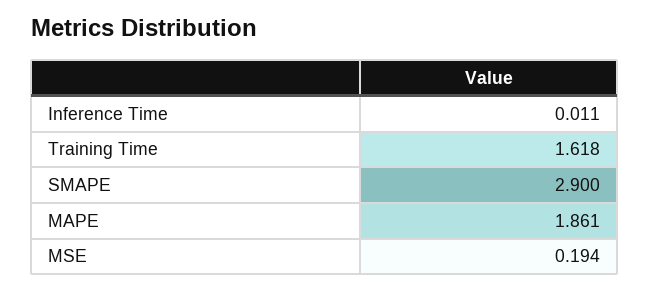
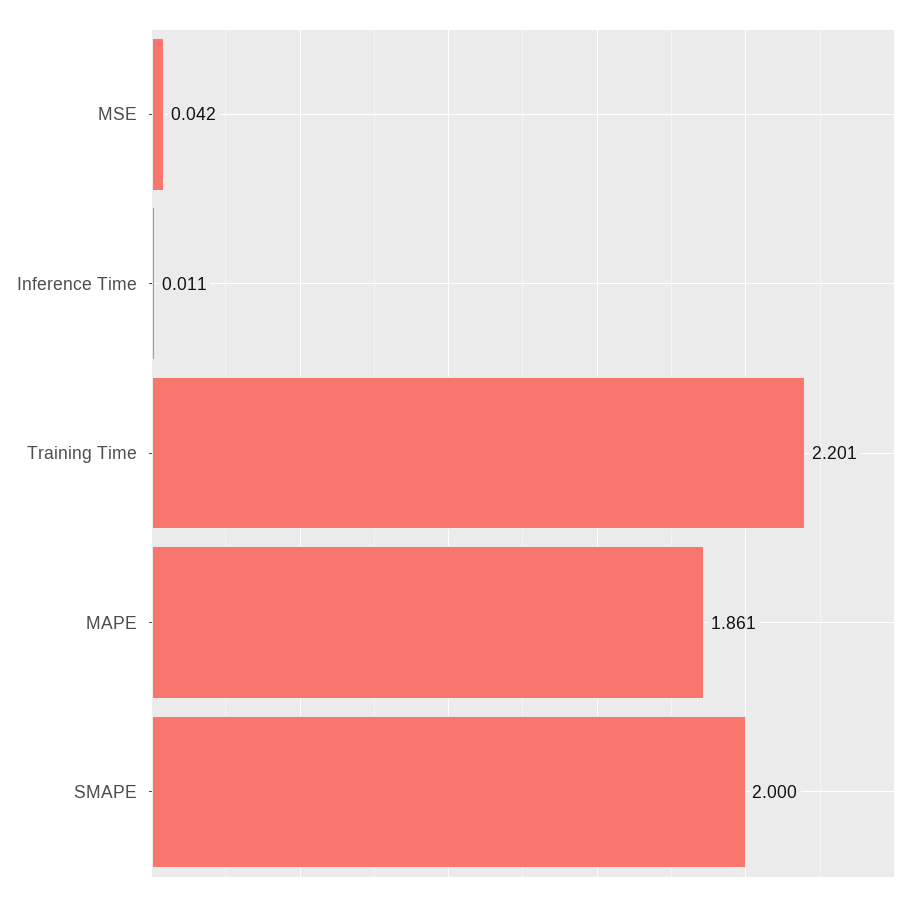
  {
    "Inference Time": 0.011,
-   "Training Time": 1.618,
+   "Training Time": 2.201,
-   "SMAPE": 2.9,
+   "SMAPE": 2,
    "MAPE": 1.861,
-   "MSE": 0.194
+   "MSE": 0.042
  }

